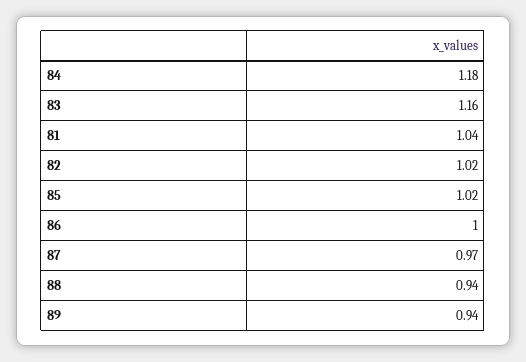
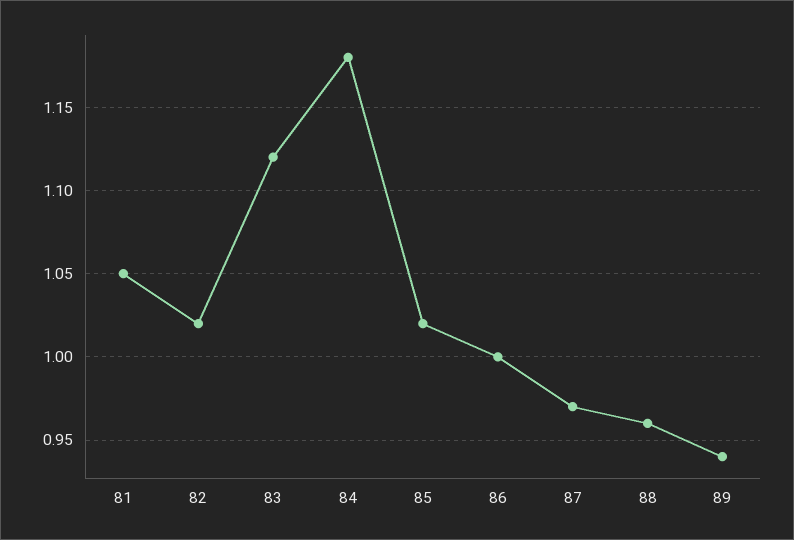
  {
    "84": 1.18,
-   "83": 1.16,
+   "83": 1.12,
-   "81": 1.04,
+   "81": 1.05,
    "82": 1.02,
    "85": 1.02,
    "86": 1,
    "87": 0.97,
-   "88": 0.94,
+   "88": 0.96,
    "89": 0.94
  }

